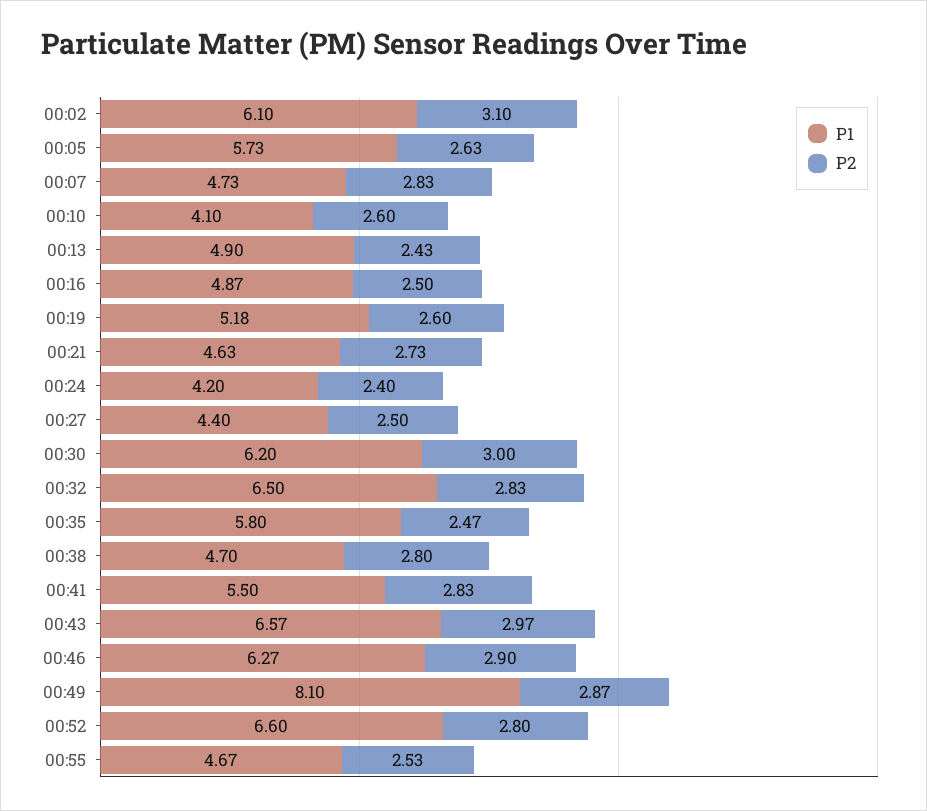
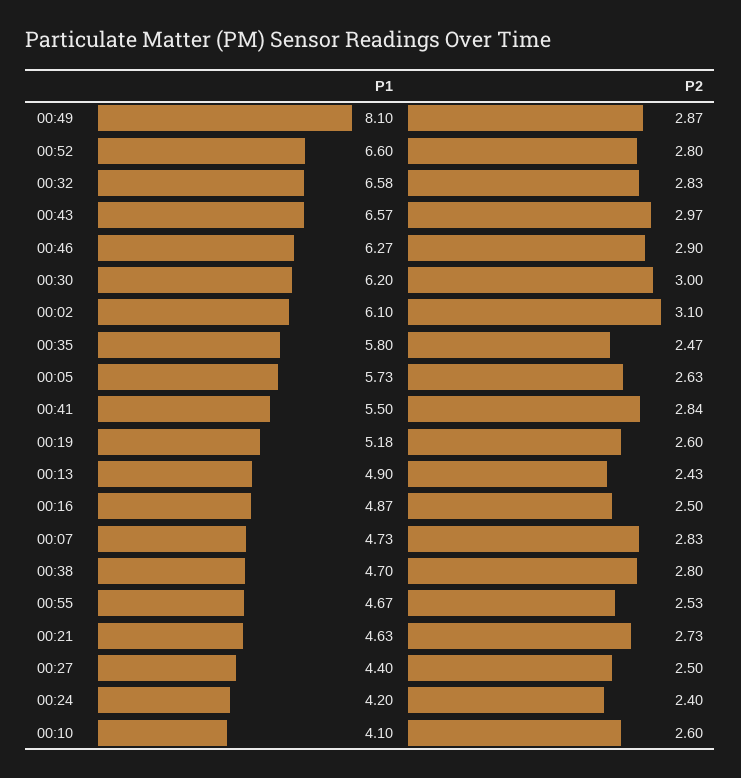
  {
    "P1": {
      "00:02": 6.1,
      "00:05": 5.73,
      "00:07": 4.73,
      "00:10": 4.1,
      "00:13": 4.9,
      "00:16": 4.87,
      "00:19": 5.18,
      "00:21": 4.63,
      "00:24": 4.2,
      "00:27": 4.4,
      "00:30": 6.2,
-     "00:32": 6.5,
+     "00:32": 6.58,
      "00:35": 5.8,
      "00:38": 4.7,
      "00:41": 5.5,
      "00:43": 6.57,
      "00:46": 6.27,
      "00:49": 8.1,
      "00:52": 6.6,
      "00:55": 4.67
    },
    "P2": {
      "00:02": 3.1,
      "00:05": 2.63,
      "00:07": 2.83,
      "00:10": 2.6,
      "00:13": 2.43,
      "00:16": 2.5,
      "00:19": 2.6,
      "00:21": 2.73,
      "00:24": 2.4,
      "00:27": 2.5,
      "00:30": 3,
      "00:32": 2.83,
      "00:35": 2.47,
      "00:38": 2.8,
-     "00:41": 2.83,
+     "00:41": 2.84,
      "00:43": 2.97,
      "00:46": 2.9,
      "00:49": 2.87,
      "00:52": 2.8,
      "00:55": 2.53
    }
  }

